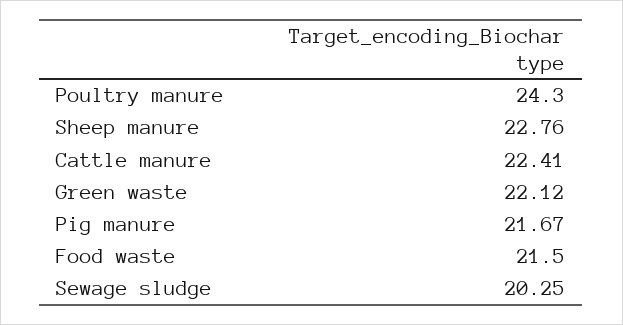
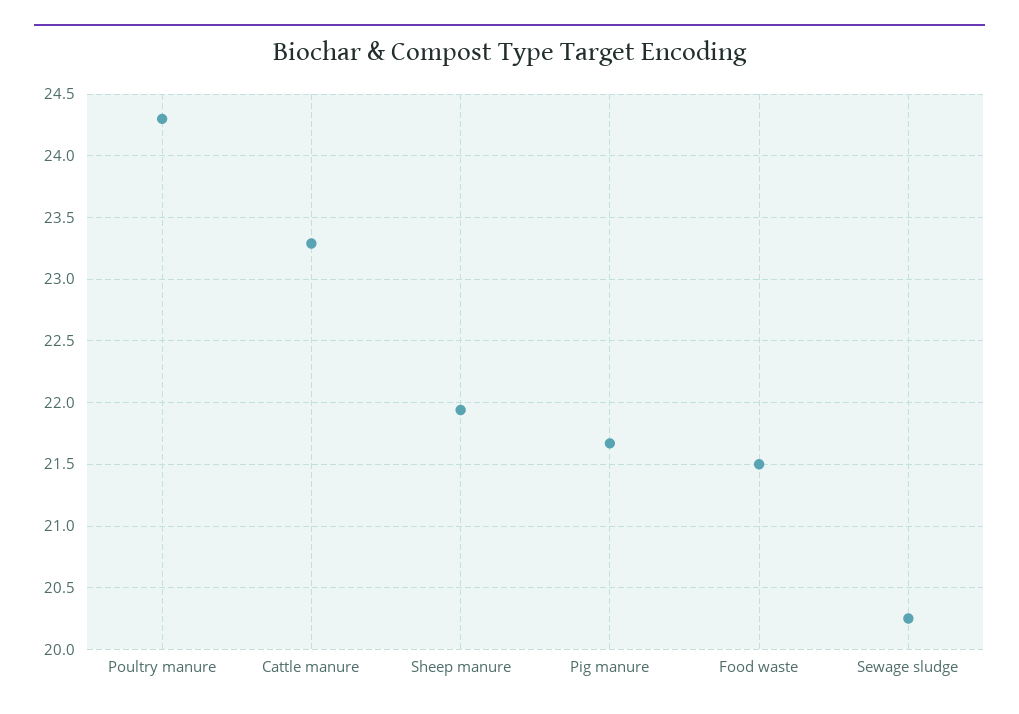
  {
    "Poultry manure": 24.3,
-   "Sheep manure": 22.76,
+   "Sheep manure": 21.95,
-   "Cattle manure": 22.41,
+   "Cattle manure": 23.3,
-   "Green waste": 22.12,
    "Pig manure": 21.67,
    "Food waste": 21.5,
    "Sewage sludge": 20.25
  }

